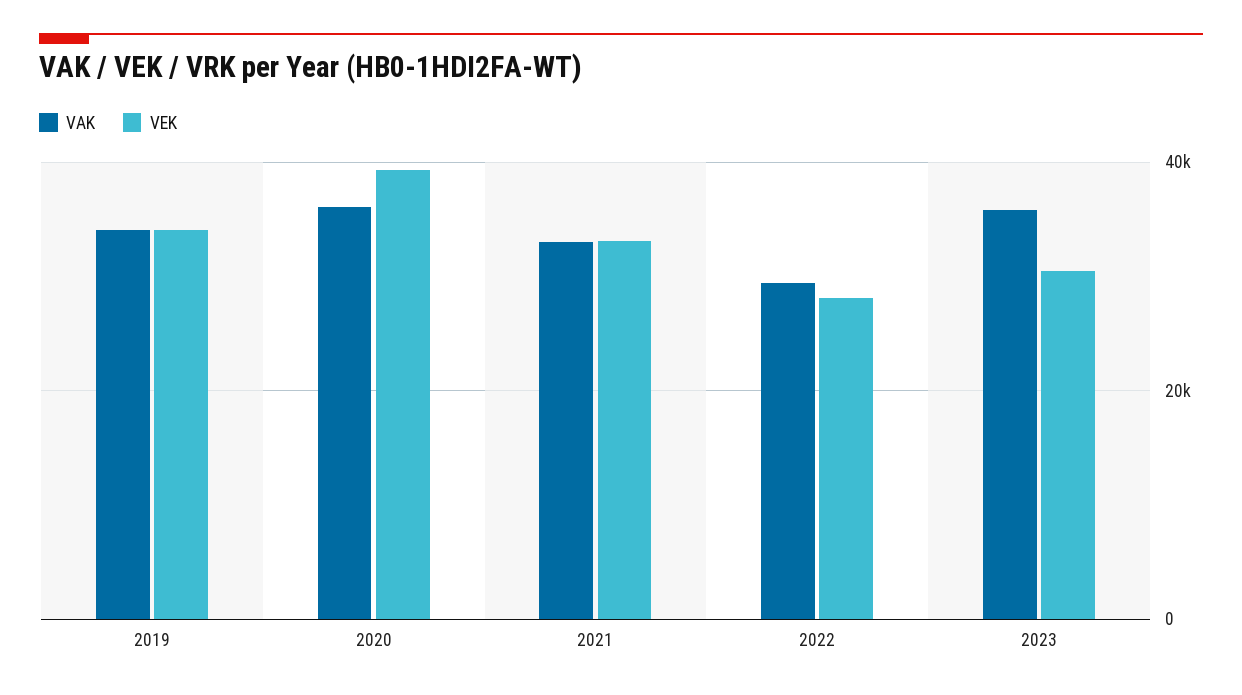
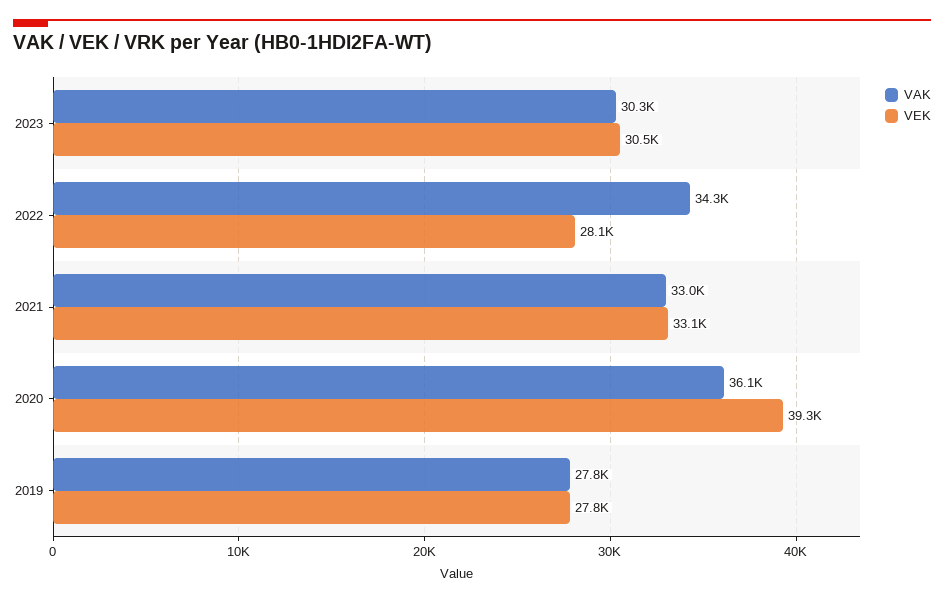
  {
    "VAK": {
-     "2019": 34000,
+     "2019": 27800,
      "2020": 36100,
      "2021": 33000,
-     "2022": 30000,
+     "2022": 34300,
-     "2023": 36000
+     "2023": 30300
    },
    "VEK": {
-     "2019": 34000,
+     "2019": 27800,
      "2020": 39300,
      "2021": 33100,
      "2022": 28100,
      "2023": 30500
    }
  }

